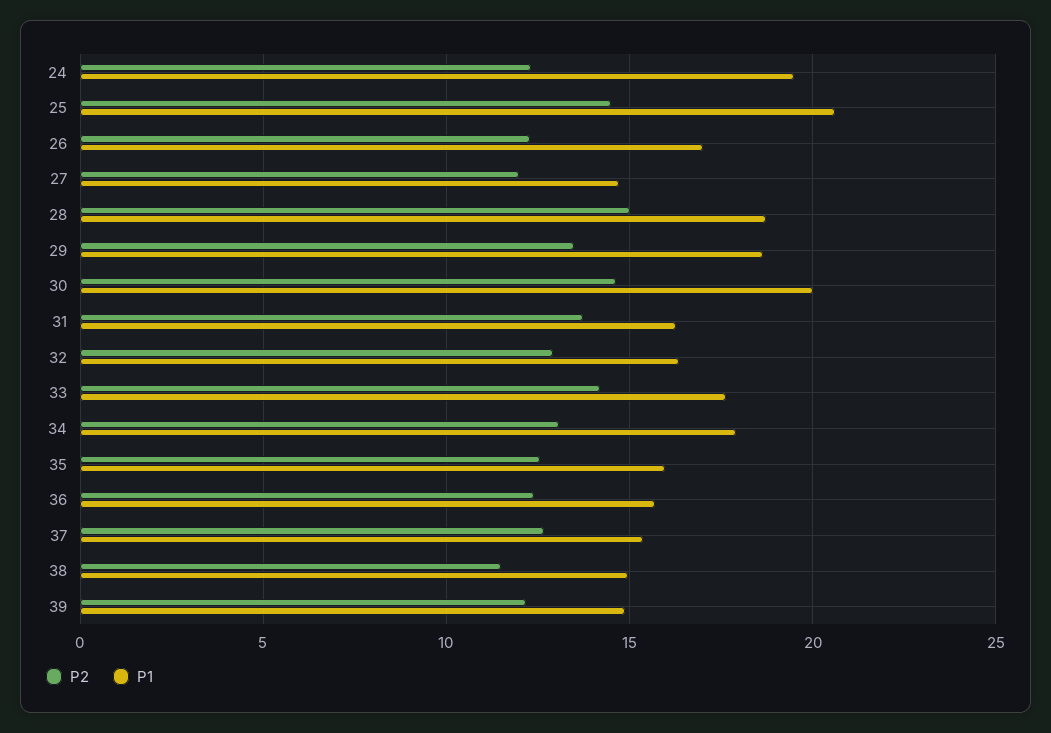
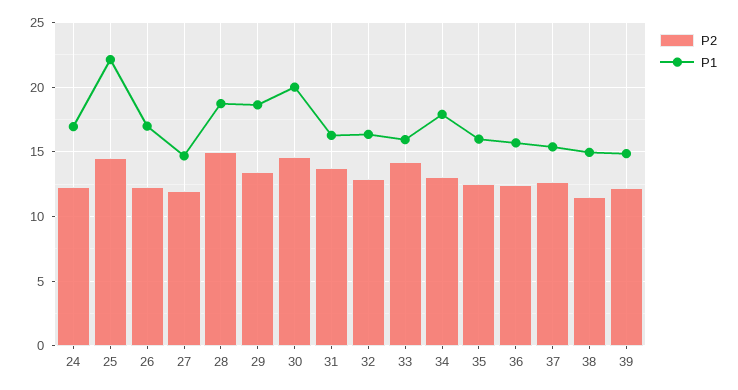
  {
    "P2": {
      "24": 12.5,
      "25": 14.5,
      "26": 12.5,
      "27": 12,
      "28": 15,
      "29": 13.5,
      "30": 14.5,
      "31": 13.5,
      "32": 13,
      "33": 14,
      "34": 13,
      "35": 12.5,
      "36": 12.5,
      "37": 12.5,
      "38": 11.5,
      "39": 12
    },
    "P1": {
-     "24": 19.5,
+     "24": 17,
-     "25": 20.5,
+     "25": 22,
      "26": 17,
      "27": 14.5,
      "28": 18.5,
      "29": 18.5,
      "30": 20,
      "31": 16.5,
      "32": 16.5,
-     "33": 17.5,
+     "33": 16,
      "34": 18,
      "35": 16,
      "36": 15.5,
      "37": 15.5,
      "38": 15,
      "39": 15
    }
  }

